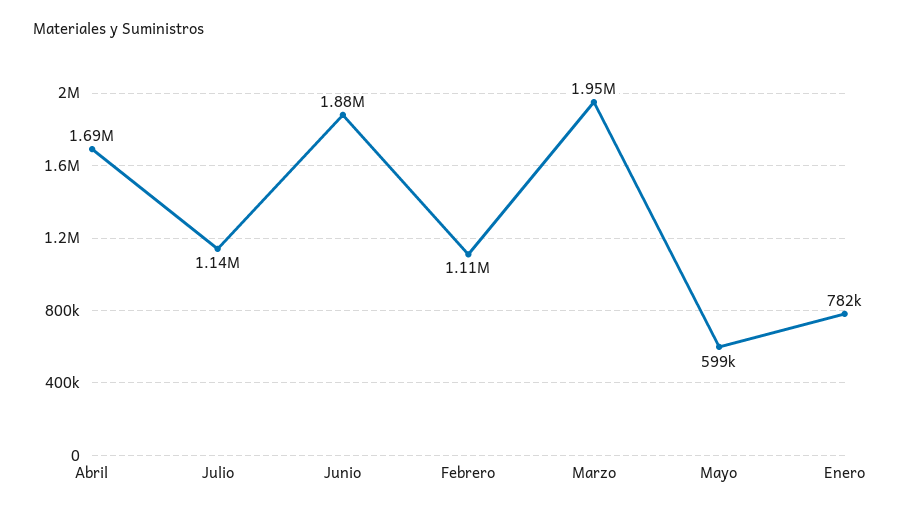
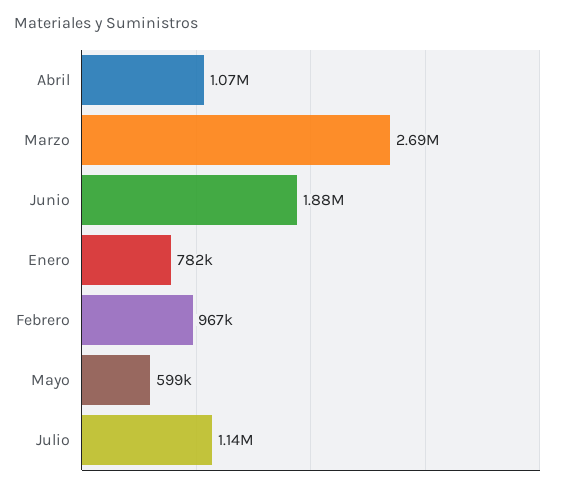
  {
-   "Abril": 1690000,
+   "Abril": 1070000,
    "Julio": 1140000,
    "Junio": 1880000,
-   "Febrero": 1110000,
+   "Febrero": 967000,
-   "Marzo": 1950000,
+   "Marzo": 2690000,
    "Mayo": 599000,
    "Enero": 782000
  }

